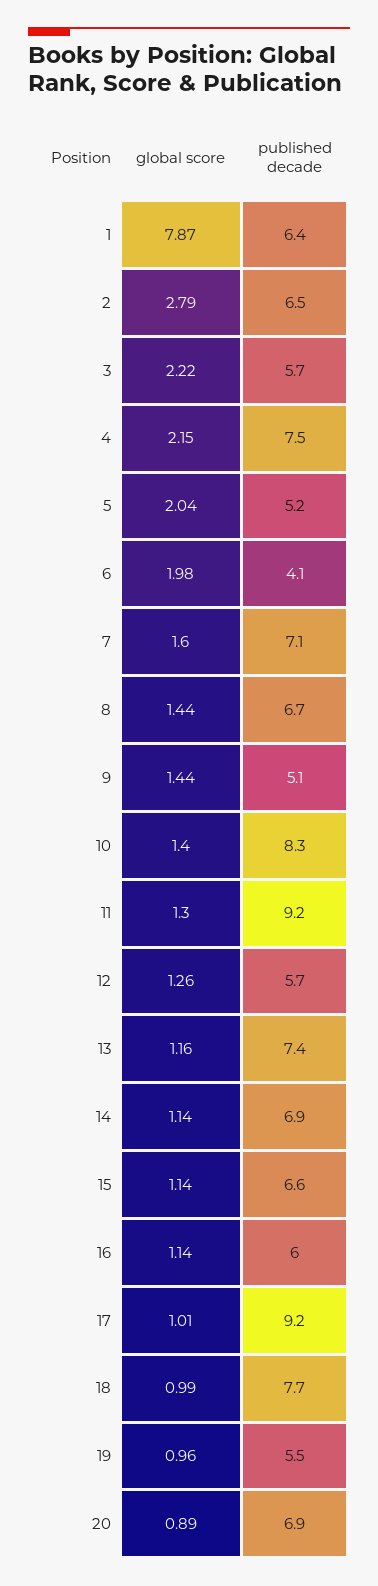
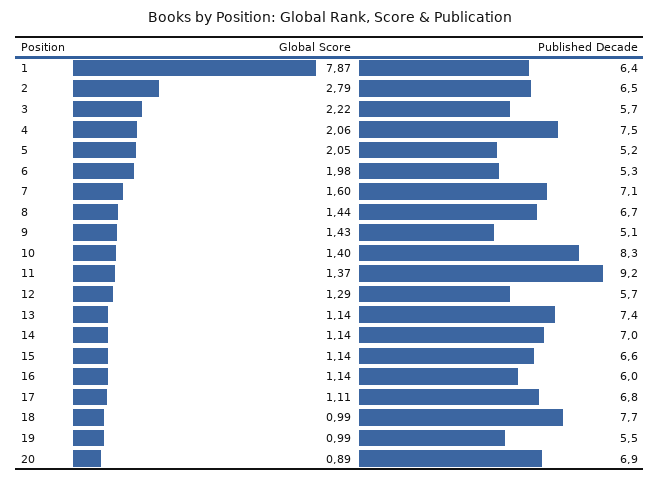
  {
    "global score": {
      "1": 7.87,
      "2": 2.79,
      "3": 2.22,
-     "4": 2.15,
+     "4": 2.06,
-     "5": 2.04,
+     "5": 2.05,
      "6": 1.98,
      "7": 1.6,
      "8": 1.44,
-     "9": 1.44,
+     "9": 1.43,
      "10": 1.4,
-     "11": 1.3,
+     "11": 1.37,
-     "12": 1.26,
+     "12": 1.29,
-     "13": 1.16,
+     "13": 1.14,
      "14": 1.14,
      "15": 1.14,
      "16": 1.14,
-     "17": 1.01,
+     "17": 1.11,
      "18": 0.99,
-     "19": 0.96,
+     "19": 0.99,
      "20": 0.89
    },
    "published decade": {
      "1": 6.4,
      "2": 6.5,
      "3": 5.7,
      "4": 7.5,
      "5": 5.2,
-     "6": 4.1,
+     "6": 5.3,
      "7": 7.1,
      "8": 6.7,
      "9": 5.1,
      "10": 8.3,
      "11": 9.2,
      "12": 5.7,
      "13": 7.4,
-     "14": 6.9,
+     "14": 7,
      "15": 6.6,
      "16": 6,
-     "17": 9.2,
+     "17": 6.8,
      "18": 7.7,
      "19": 5.5,
      "20": 6.9
    }
  }

